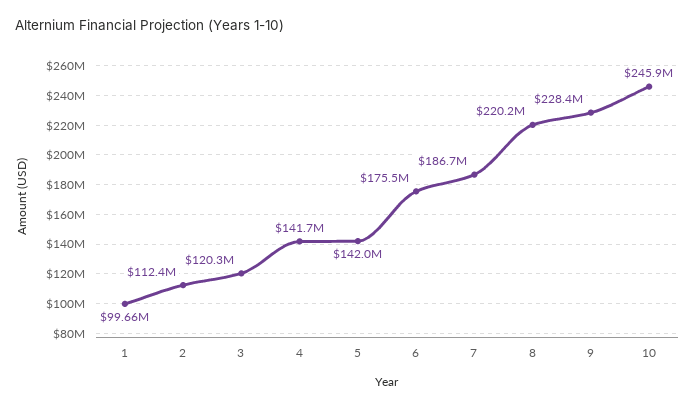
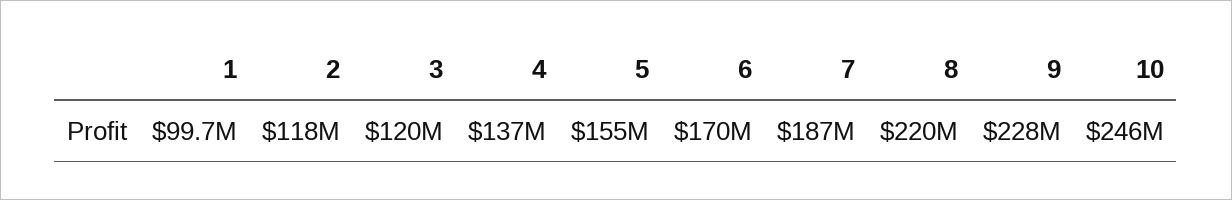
  {
    "1": 99660000,
-   "2": 112400000,
+   "2": 118000000,
    "3": 120300000,
-   "4": 141700000,
+   "4": 137000000,
-   "5": 142000000,
+   "5": 155000000,
-   "6": 175500000,
+   "6": 170000000,
    "7": 186700000,
    "8": 220200000,
    "9": 228400000,
    "10": 245900000
  }

